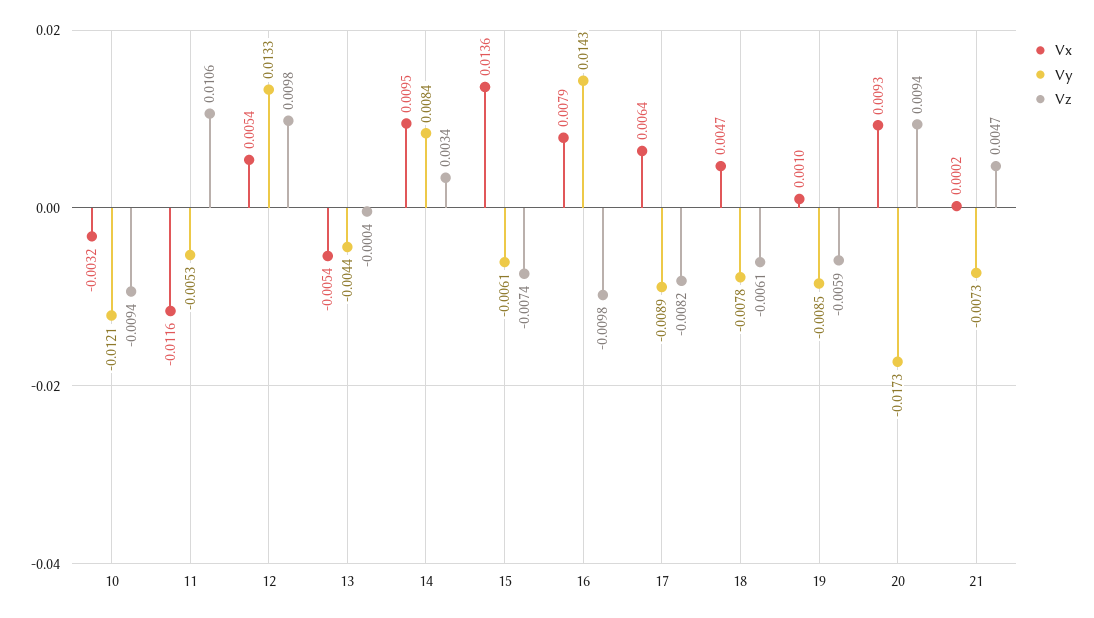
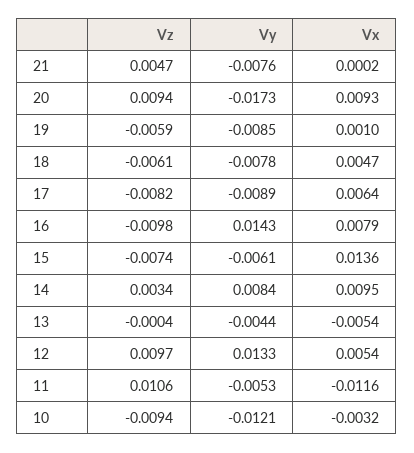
  {
    "Vx": {
      "10": -0.0032,
      "11": -0.0116,
      "12": 0.0054,
      "13": -0.0054,
      "14": 0.0095,
      "15": 0.0136,
      "16": 0.0079,
      "17": 0.0064,
      "18": 0.0047,
      "19": 0.001,
      "20": 0.0093,
      "21": 0.0002
    },
    "Vy": {
      "10": -0.0121,
      "11": -0.0053,
      "12": 0.0133,
      "13": -0.0044,
      "14": 0.0084,
      "15": -0.0061,
      "16": 0.0143,
      "17": -0.0089,
      "18": -0.0078,
      "19": -0.0085,
      "20": -0.0173,
-     "21": -0.0073
+     "21": -0.0076
    },
    "Vz": {
      "10": -0.0094,
      "11": 0.0106,
-     "12": 0.0098,
+     "12": 0.0097,
      "13": -0.0004,
      "14": 0.0034,
      "15": -0.0074,
      "16": -0.0098,
      "17": -0.0082,
      "18": -0.0061,
      "19": -0.0059,
      "20": 0.0094,
      "21": 0.0047
    }
  }

